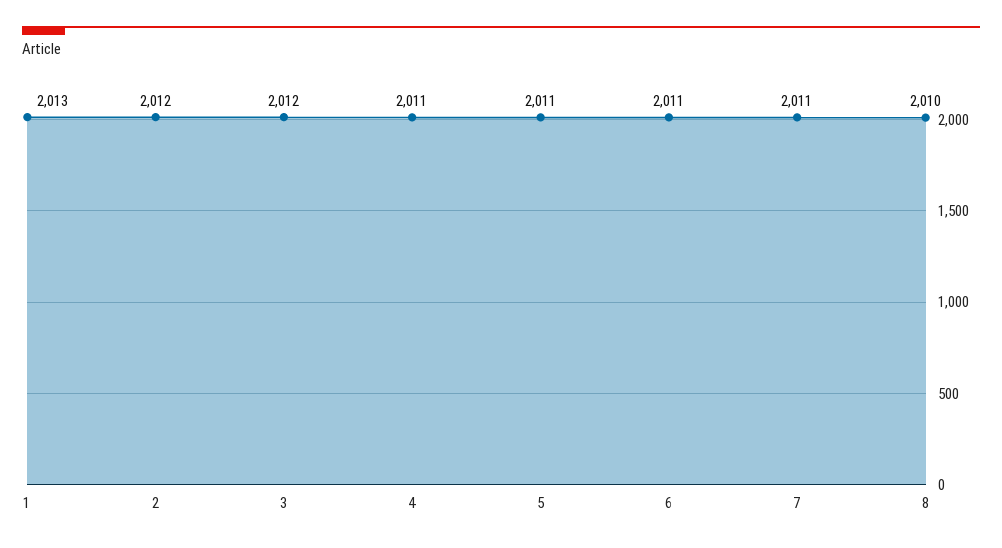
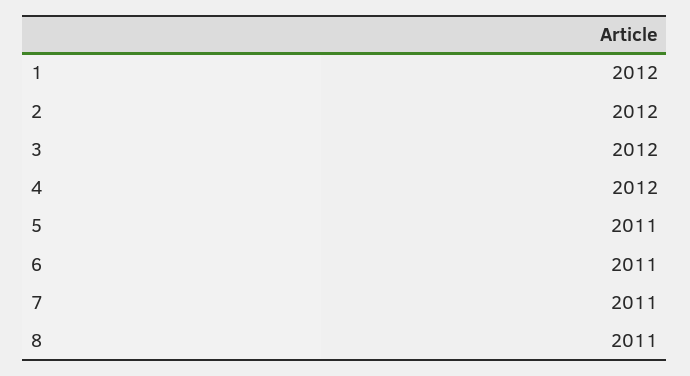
  {
-   "1": 2013,
+   "1": 2012,
    "2": 2012,
    "3": 2012,
-   "4": 2011,
+   "4": 2012,
    "5": 2011,
    "6": 2011,
    "7": 2011,
-   "8": 2010
+   "8": 2011
  }

